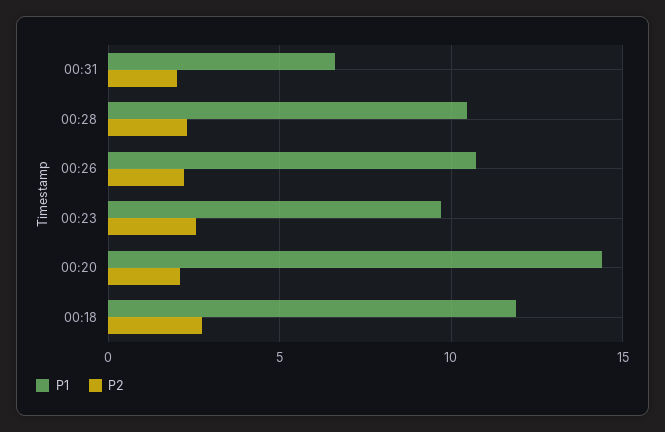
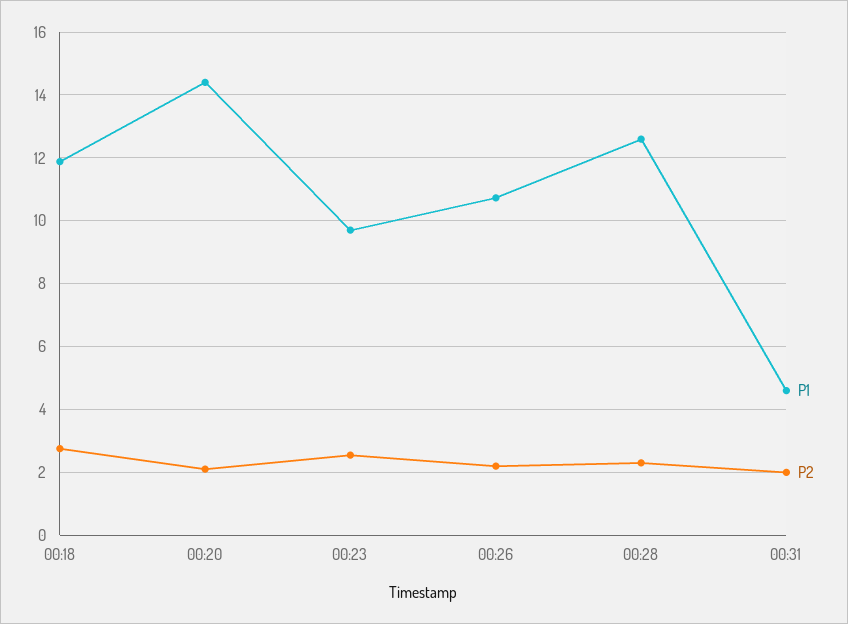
  {
    "P1": {
-     "00:31": 6.5,
+     "00:31": 4.6,
-     "00:28": 10.5,
+     "00:28": 12.6,
      "00:26": 10.8,
      "00:23": 9.8,
      "00:20": 14.4,
      "00:18": 11.8
    },
    "P2": {
      "00:31": 2,
      "00:28": 2.4,
      "00:26": 2.2,
      "00:23": 2.6,
      "00:20": 2.2,
      "00:18": 2.8
    }
  }

